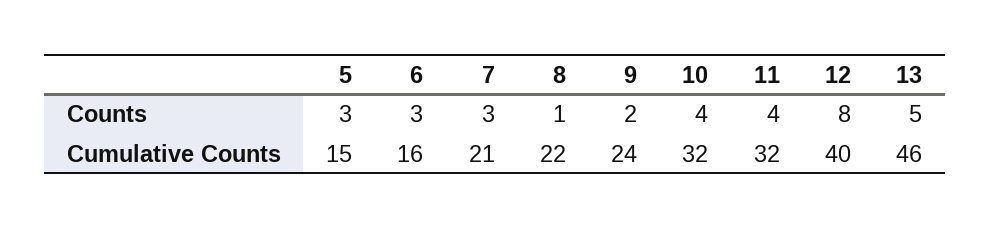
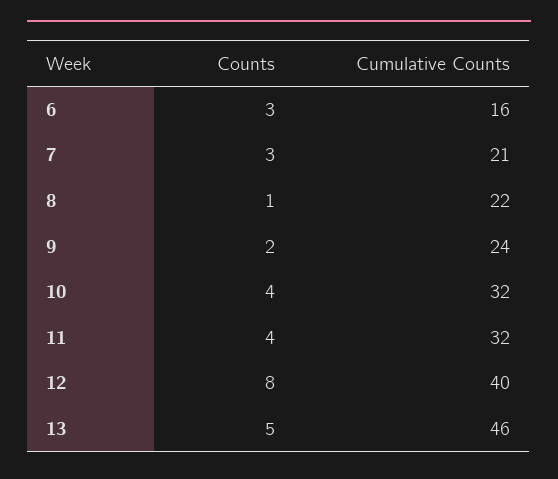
  {
-   "5": {
-     "Counts": 3,
-     "Cumulative Counts": 15
-   },
    "6": {
      "Counts": 3,
      "Cumulative Counts": 16
    },
    "7": {
      "Counts": 3,
      "Cumulative Counts": 21
    },
    "8": {
      "Counts": 1,
      "Cumulative Counts": 22
    },
    "9": {
      "Counts": 2,
      "Cumulative Counts": 24
    },
    "10": {
      "Counts": 4,
      "Cumulative Counts": 32
    },
    "11": {
      "Counts": 4,
      "Cumulative Counts": 32
    },
    "12": {
      "Counts": 8,
      "Cumulative Counts": 40
    },
    "13": {
      "Counts": 5,
      "Cumulative Counts": 46
    }
  }

